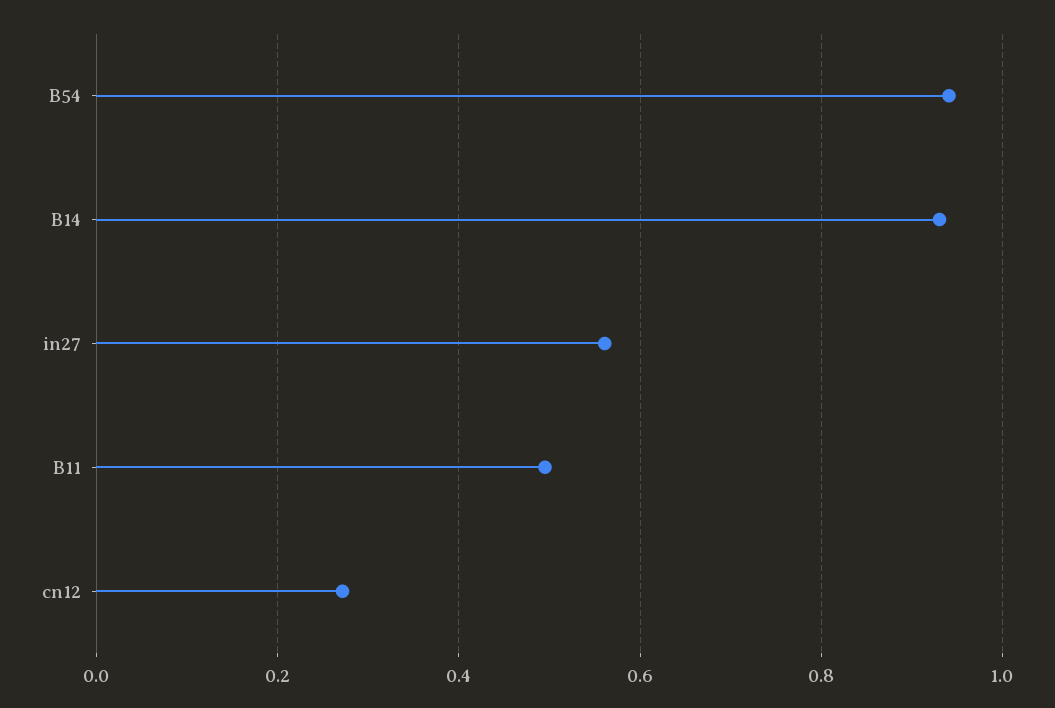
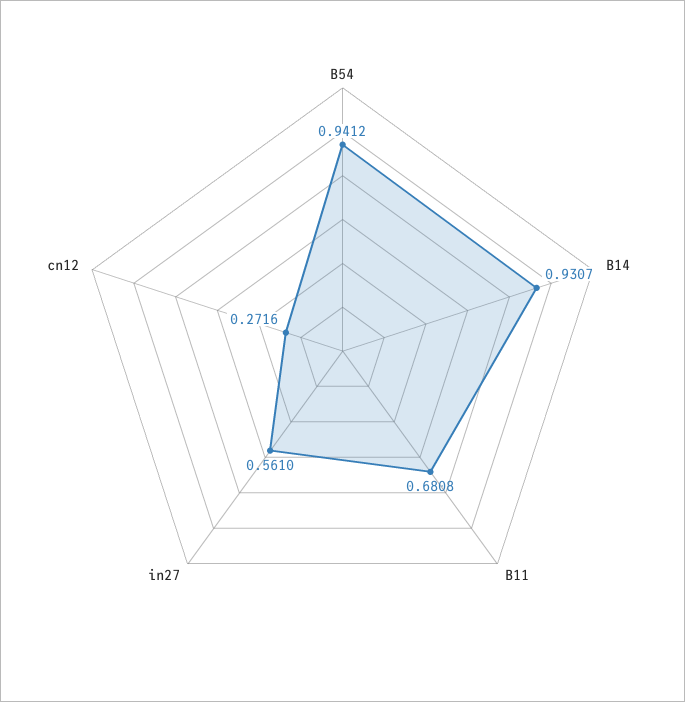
  {
    "B54": 0.9412,
    "B14": 0.9307,
    "in27": 0.561,
-   "B11": 0.5,
+   "B11": 0.6808,
    "cn12": 0.2716
  }

